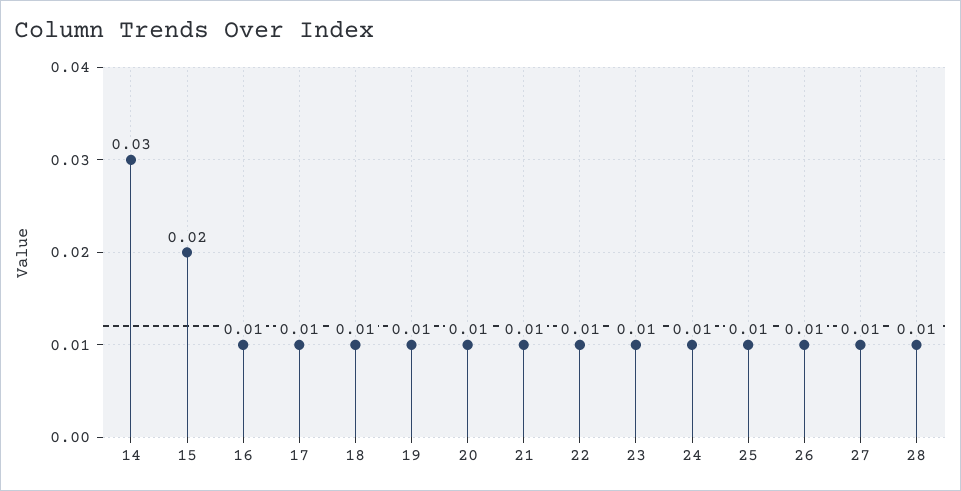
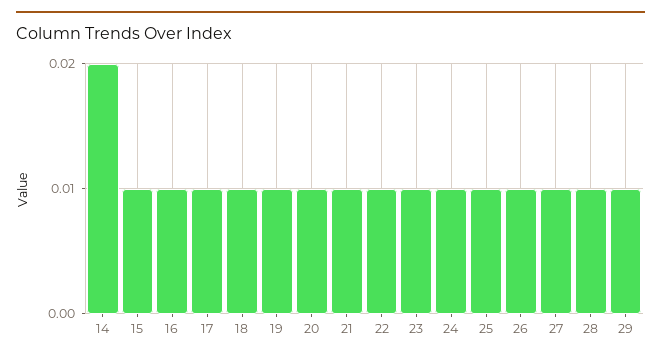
  {
-   "14": 0.03,
+   "14": 0.02,
-   "15": 0.02,
+   "15": 0.01,
    "16": 0.01,
    "17": 0.01,
    "18": 0.01,
    "19": 0.01,
    "20": 0.01,
    "21": 0.01,
    "22": 0.01,
    "23": 0.01,
    "24": 0.01,
    "25": 0.01,
    "26": 0.01,
    "27": 0.01,
-   "28": 0.01
+   "28": 0.01,
+   "29": 0.01
  }

